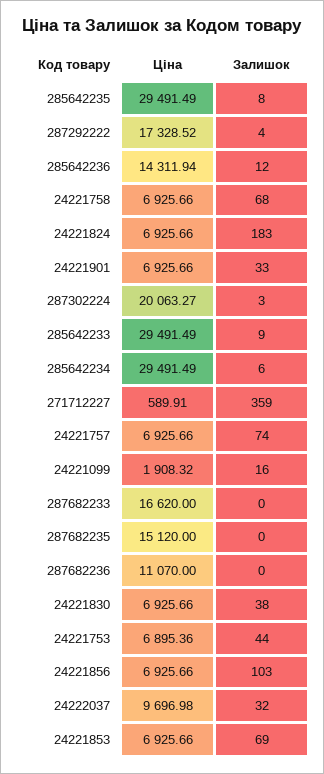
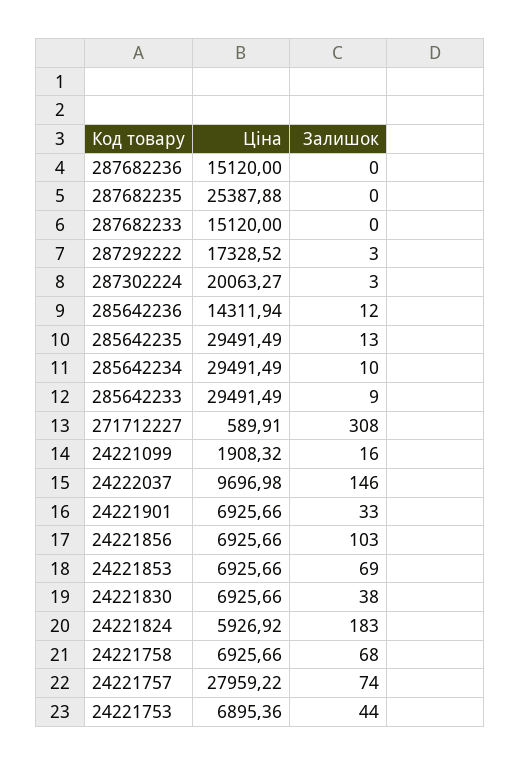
  {
    "Ціна": {
      "285642235": 29491.49,
      "287292222": 17328.52,
      "285642236": 14311.94,
      "24221758": 6925.66,
-     "24221824": 6925.66,
+     "24221824": 5926.92,
      "24221901": 6925.66,
      "287302224": 20063.27,
      "285642233": 29491.49,
      "285642234": 29491.49,
      "271712227": 589.91,
-     "24221757": 6925.66,
+     "24221757": 27959.22,
      "24221099": 1908.32,
-     "287682233": 16620,
+     "287682233": 15120,
-     "287682235": 15120,
+     "287682235": 25387.88,
-     "287682236": 11070,
+     "287682236": 15120,
      "24221830": 6925.66,
      "24221753": 6895.36,
      "24221856": 6925.66,
      "24222037": 9696.98,
      "24221853": 6925.66
    },
    "Залишок": {
-     "285642235": 8,
+     "285642235": 13,
-     "287292222": 4,
+     "287292222": 3,
      "285642236": 12,
      "24221758": 68,
      "24221824": 183,
      "24221901": 33,
      "287302224": 3,
      "285642233": 9,
-     "285642234": 6,
+     "285642234": 10,
-     "271712227": 359,
+     "271712227": 308,
      "24221757": 74,
      "24221099": 16,
      "287682233": 0,
      "287682235": 0,
      "287682236": 0,
      "24221830": 38,
      "24221753": 44,
      "24221856": 103,
-     "24222037": 32,
+     "24222037": 146,
      "24221853": 69
    }
  }

